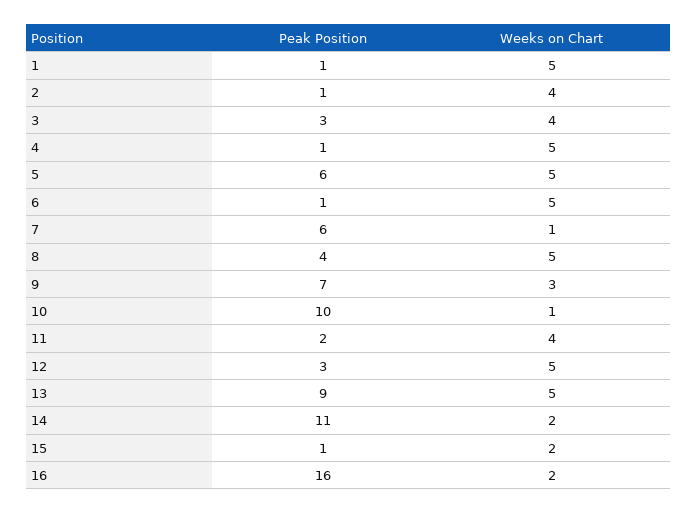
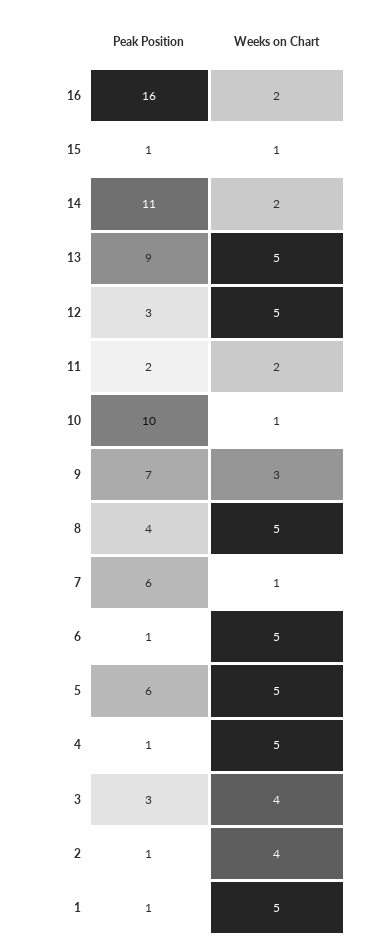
  {
    "Peak Position": {
      "1": 1,
      "2": 1,
      "3": 3,
      "4": 1,
      "5": 6,
      "6": 1,
      "7": 6,
      "8": 4,
      "9": 7,
      "10": 10,
      "11": 2,
      "12": 3,
      "13": 9,
      "14": 11,
      "15": 1,
      "16": 16
    },
    "Weeks on Chart": {
      "1": 5,
      "2": 4,
      "3": 4,
      "4": 5,
      "5": 5,
      "6": 5,
      "7": 1,
      "8": 5,
      "9": 3,
      "10": 1,
-     "11": 4,
+     "11": 2,
      "12": 5,
      "13": 5,
      "14": 2,
-     "15": 2,
+     "15": 1,
      "16": 2
    }
  }

